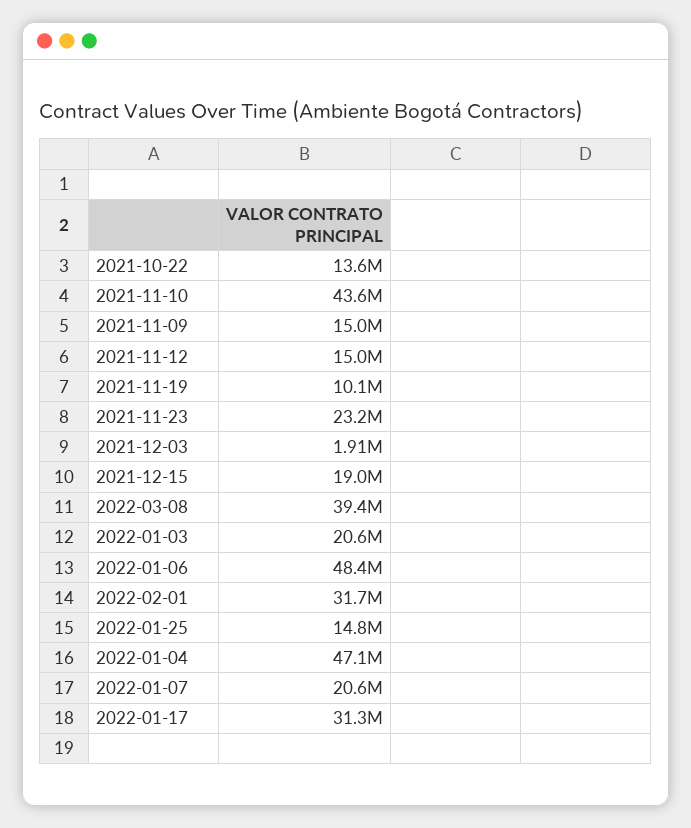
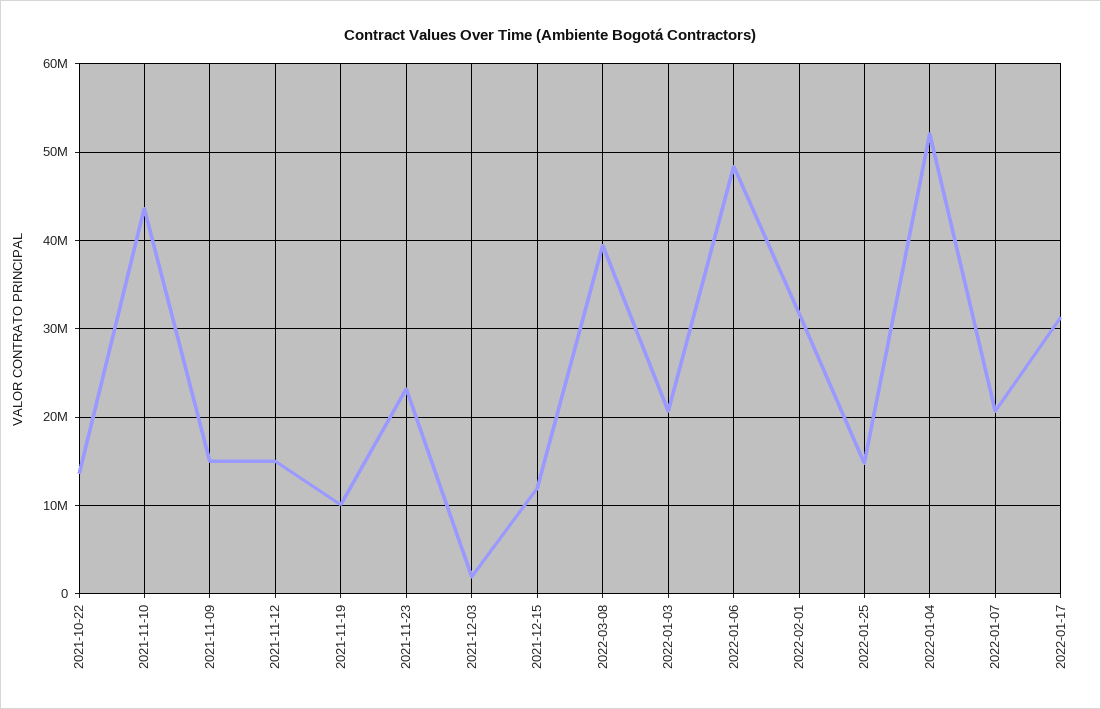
  {
    "2021-10-22": 13600000,
    "2021-11-10": 43600000,
    "2021-11-09": 15000000,
    "2021-11-12": 15000000,
    "2021-11-19": 10100000,
    "2021-11-23": 23200000,
    "2021-12-03": 1910000,
-   "2021-12-15": 19000000,
+   "2021-12-15": 12000000,
    "2022-03-08": 39400000,
    "2022-01-03": 20600000,
    "2022-01-06": 48400000,
    "2022-02-01": 31700000,
    "2022-01-25": 14800000,
-   "2022-01-04": 47100000,
+   "2022-01-04": 52000000,
    "2022-01-07": 20600000,
    "2022-01-17": 31300000
  }

